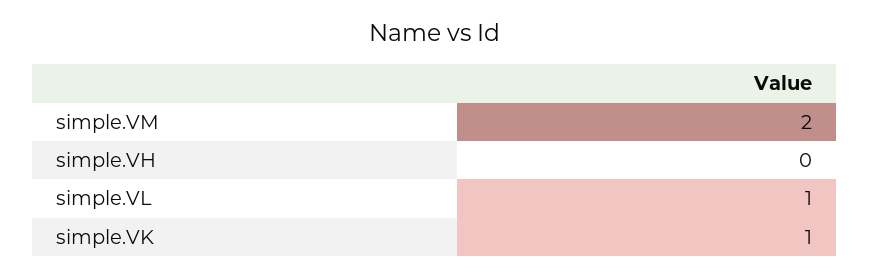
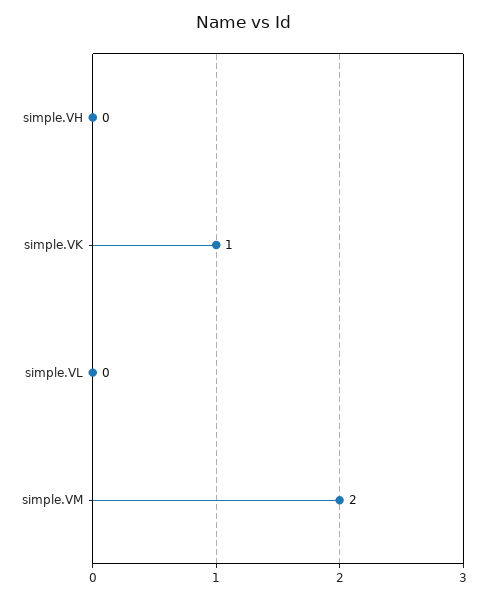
  {
    "simple.VM": 2,
    "simple.VH": 0,
-   "simple.VL": 1,
+   "simple.VL": 0,
    "simple.VK": 1
  }

